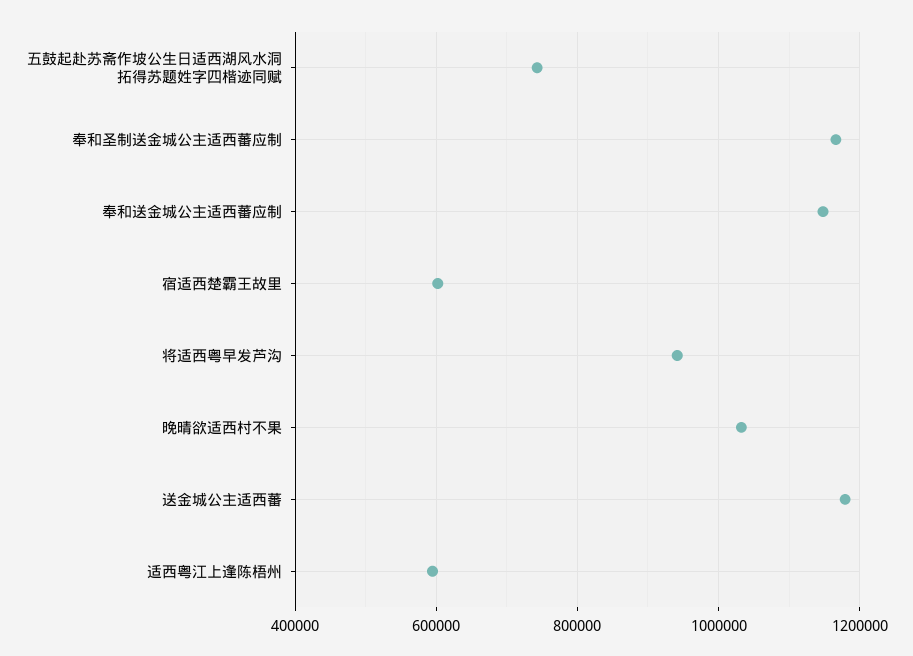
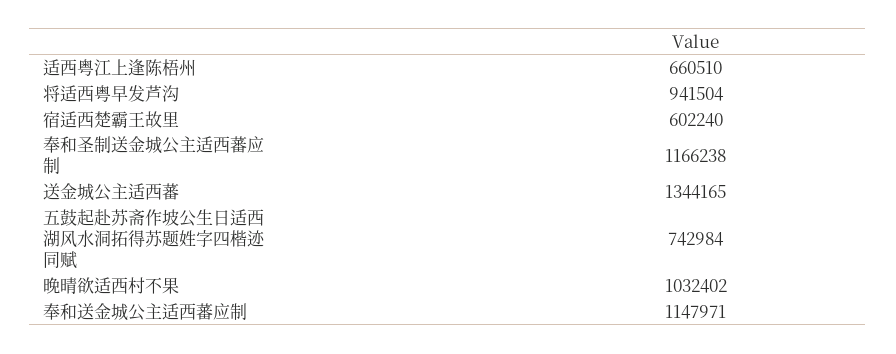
  {
    "五鼓起赴苏斋作坡公生日适西湖风水洞拓得苏题姓字四楷迹同赋": 742984,
    "奉和圣制送金城公主适西蕃应制": 1166238,
    "奉和送金城公主适西蕃应制": 1147971,
    "宿适西楚霸王故里": 602240,
    "将适西粤早发芦沟": 941504,
    "晚晴欲适西村不果": 1032402,
-   "送金城公主适西蕃": 1180000,
+   "送金城公主适西蕃": 1344165,
-   "适西粤江上逢陈梧州": 600000
+   "适西粤江上逢陈梧州": 660510
  }

